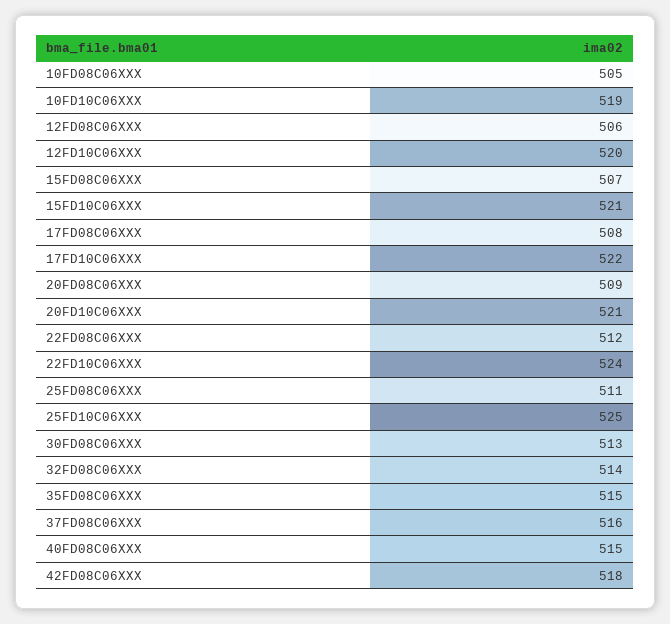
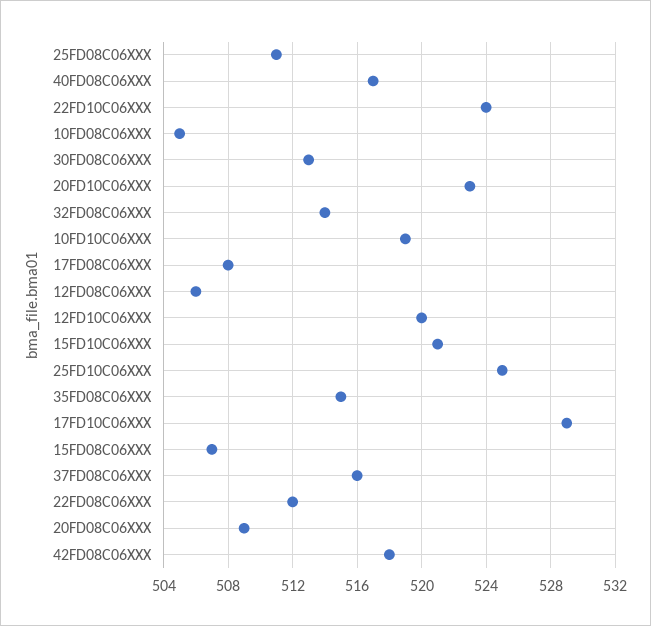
  {
    "10FD08C06XXX": 505,
    "10FD10C06XXX": 519,
    "12FD08C06XXX": 506,
    "12FD10C06XXX": 520,
    "15FD08C06XXX": 507,
    "15FD10C06XXX": 521,
    "17FD08C06XXX": 508,
-   "17FD10C06XXX": 522,
+   "17FD10C06XXX": 529,
    "20FD08C06XXX": 509,
-   "20FD10C06XXX": 521,
+   "20FD10C06XXX": 523,
    "22FD08C06XXX": 512,
    "22FD10C06XXX": 524,
    "25FD08C06XXX": 511,
    "25FD10C06XXX": 525,
    "30FD08C06XXX": 513,
    "32FD08C06XXX": 514,
    "35FD08C06XXX": 515,
    "37FD08C06XXX": 516,
-   "40FD08C06XXX": 515,
+   "40FD08C06XXX": 517,
    "42FD08C06XXX": 518
  }

